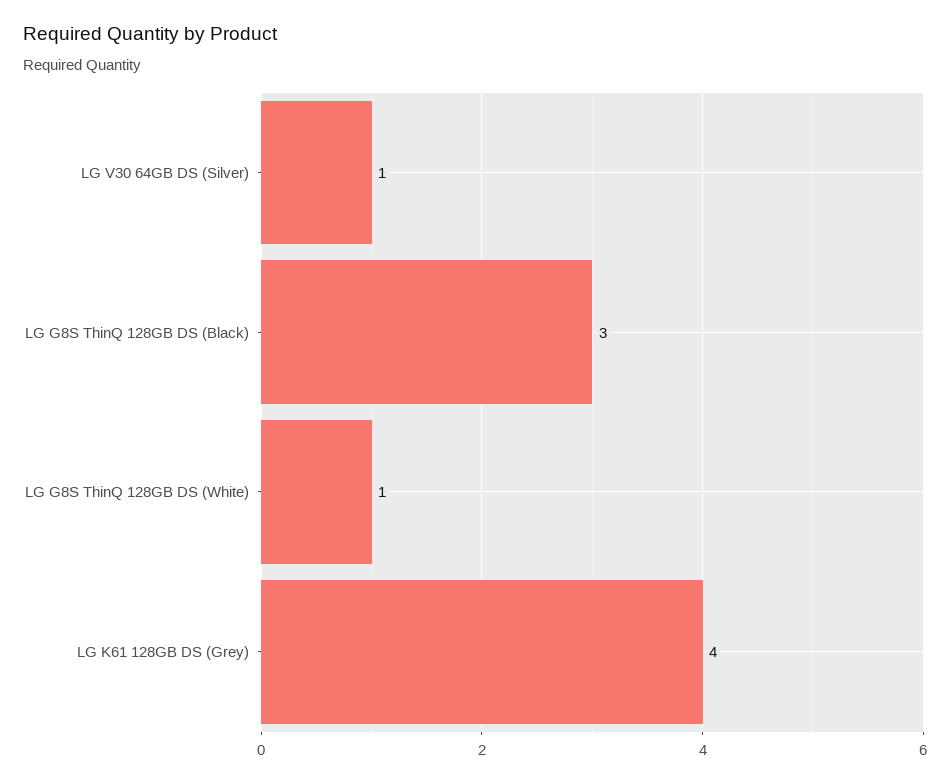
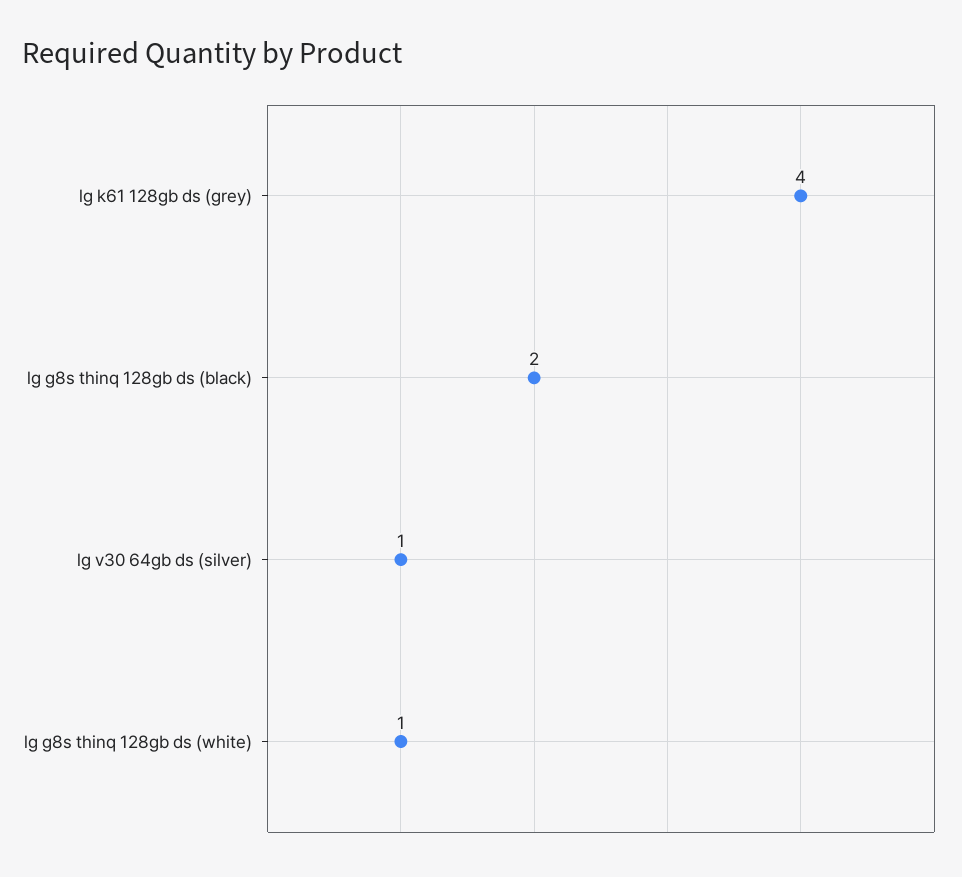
  {
    "LG V30 64GB DS (Silver)": 1,
-   "LG G8S ThinQ 128GB DS (Black)": 3,
+   "LG G8S ThinQ 128GB DS (Black)": 2,
    "LG G8S ThinQ 128GB DS (White)": 1,
    "LG K61 128GB DS (Grey)": 4
  }

